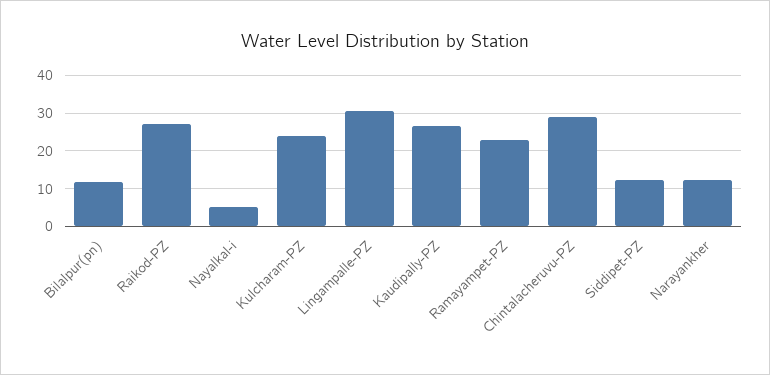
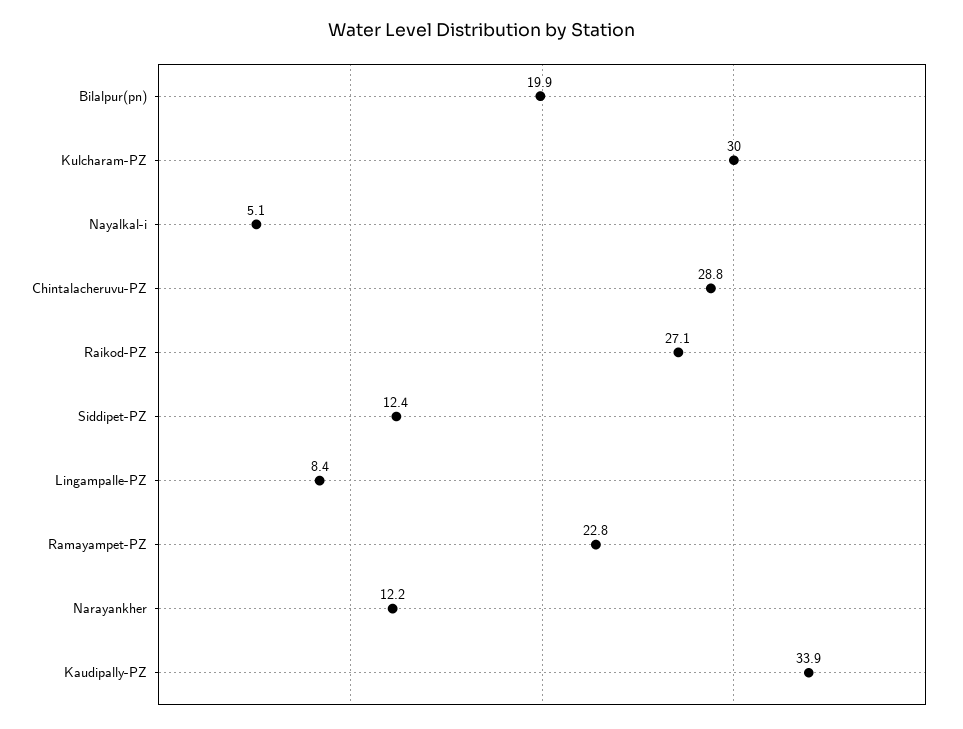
  {
-   "Bilalpur(pn)": 12,
+   "Bilalpur(pn)": 19.9,
    "Raikod-PZ": 27.1,
    "Nayalkal-i": 5.1,
-   "Kulcharam-PZ": 24,
+   "Kulcharam-PZ": 30,
-   "Lingampalle-PZ": 30,
+   "Lingampalle-PZ": 8.4,
-   "Kaudipally-PZ": 26,
+   "Kaudipally-PZ": 33.9,
    "Ramayampet-PZ": 22.8,
    "Chintalacheruvu-PZ": 28.8,
    "Siddipet-PZ": 12.4,
    "Narayankher": 12.2
  }

